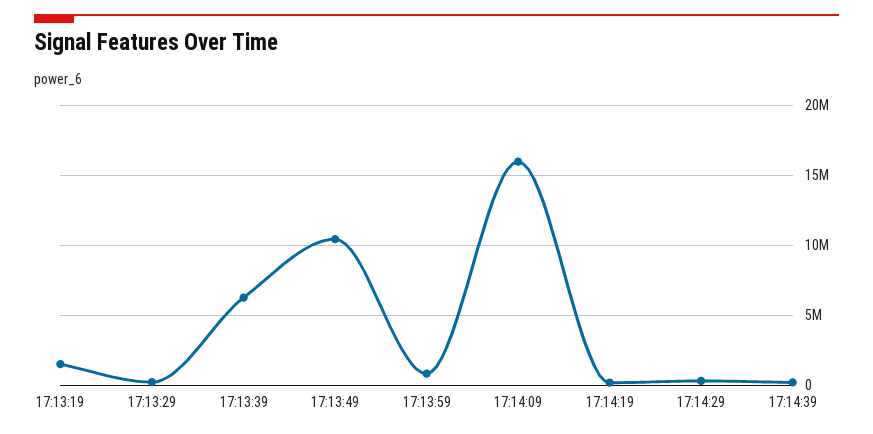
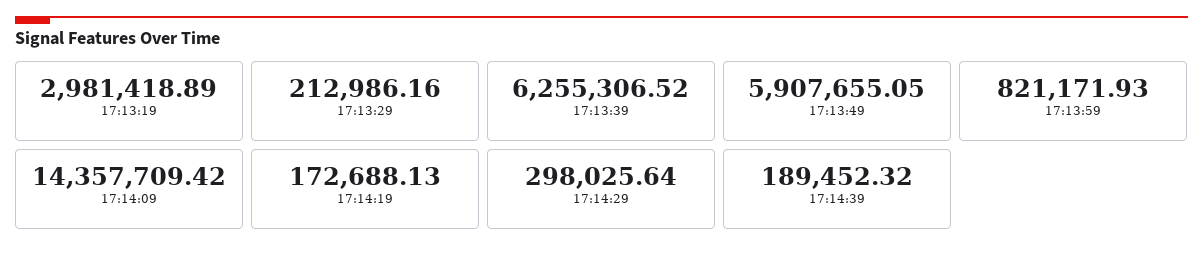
  {
-   "17:13:19": 1500000,
+   "17:13:19": 2981418.89,
    "17:13:29": 212986.16,
    "17:13:39": 6255306.52,
-   "17:13:49": 10500000,
+   "17:13:49": 5907655.05,
    "17:13:59": 821171.93,
-   "17:14:09": 16000000,
+   "17:14:09": 14357709.42,
    "17:14:19": 172688.13,
    "17:14:29": 298025.64,
    "17:14:39": 189452.32
  }

